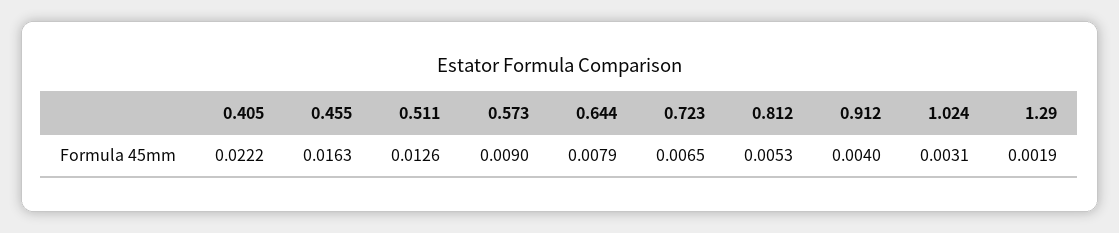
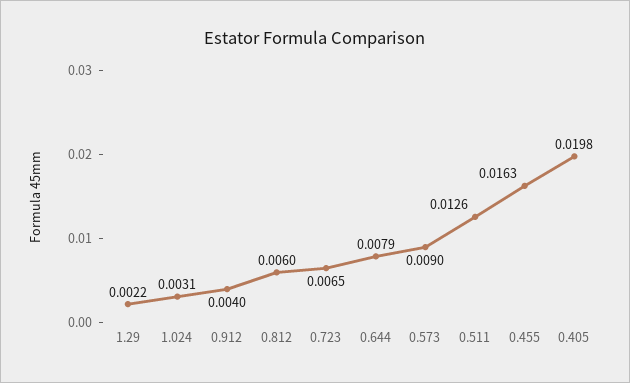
  {
-   "0.405": 0.0222,
+   "0.405": 0.0198,
    "0.455": 0.0163,
    "0.511": 0.0126,
    "0.573": 0.009,
    "0.644": 0.0079,
    "0.723": 0.0065,
-   "0.812": 0.0053,
+   "0.812": 0.006,
    "0.912": 0.004,
    "1.024": 0.0031,
-   "1.29": 0.0019
+   "1.29": 0.0022
  }

